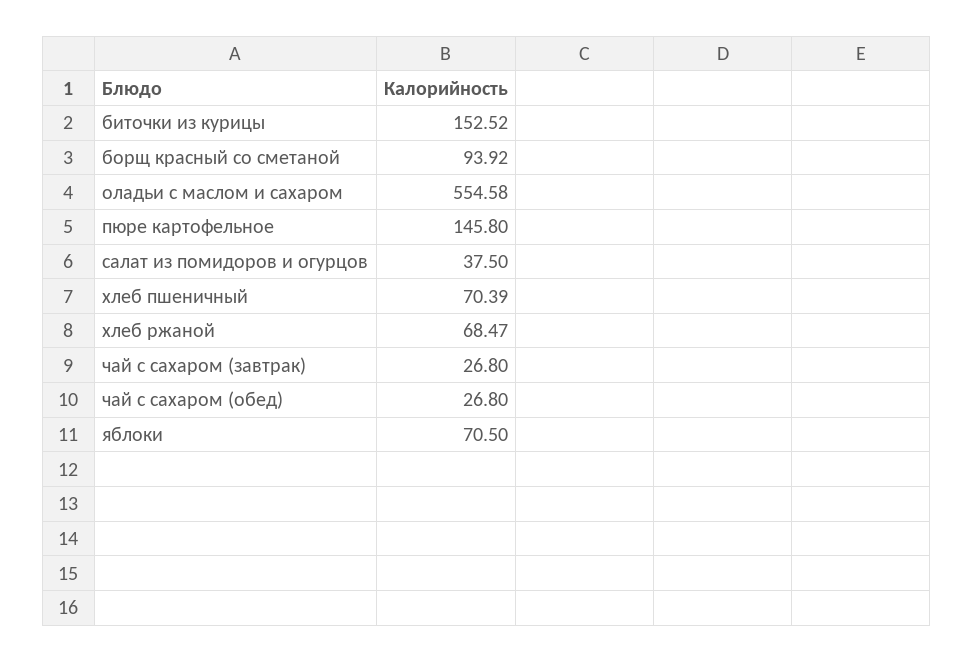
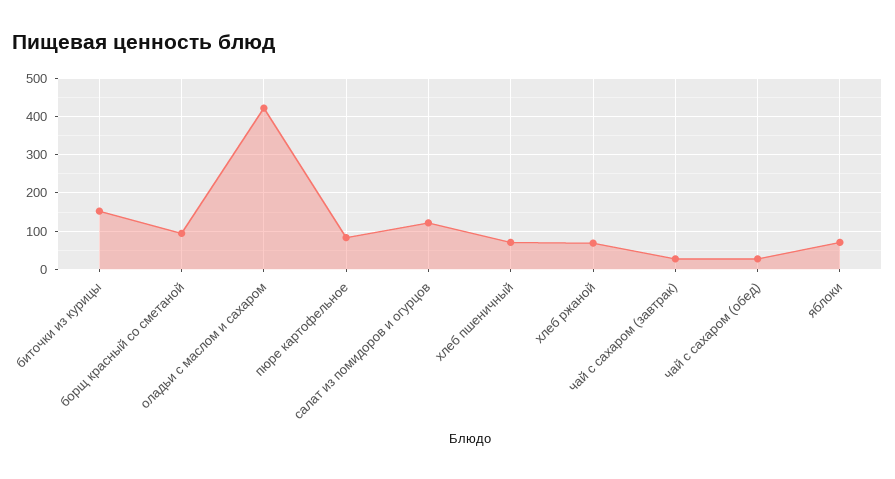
  {
    "биточки из курицы": 152.52,
    "борщ красный со сметаной": 93.92,
-   "оладьи с маслом и сахаром": 554.58,
+   "оладьи с маслом и сахаром": 420,
-   "пюре картофельное": 145.8,
+   "пюре картофельное": 80,
-   "салат из помидоров и огурцов": 37.5,
+   "салат из помидоров и огурцов": 120,
    "хлеб пшеничный": 70.39,
    "хлеб ржаной": 68.47,
    "чай с сахаром (завтрак)": 26.8,
    "чай с сахаром (обед)": 26.8,
    "яблоки": 70.5
  }

